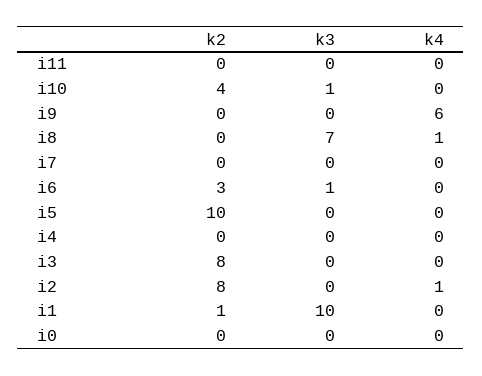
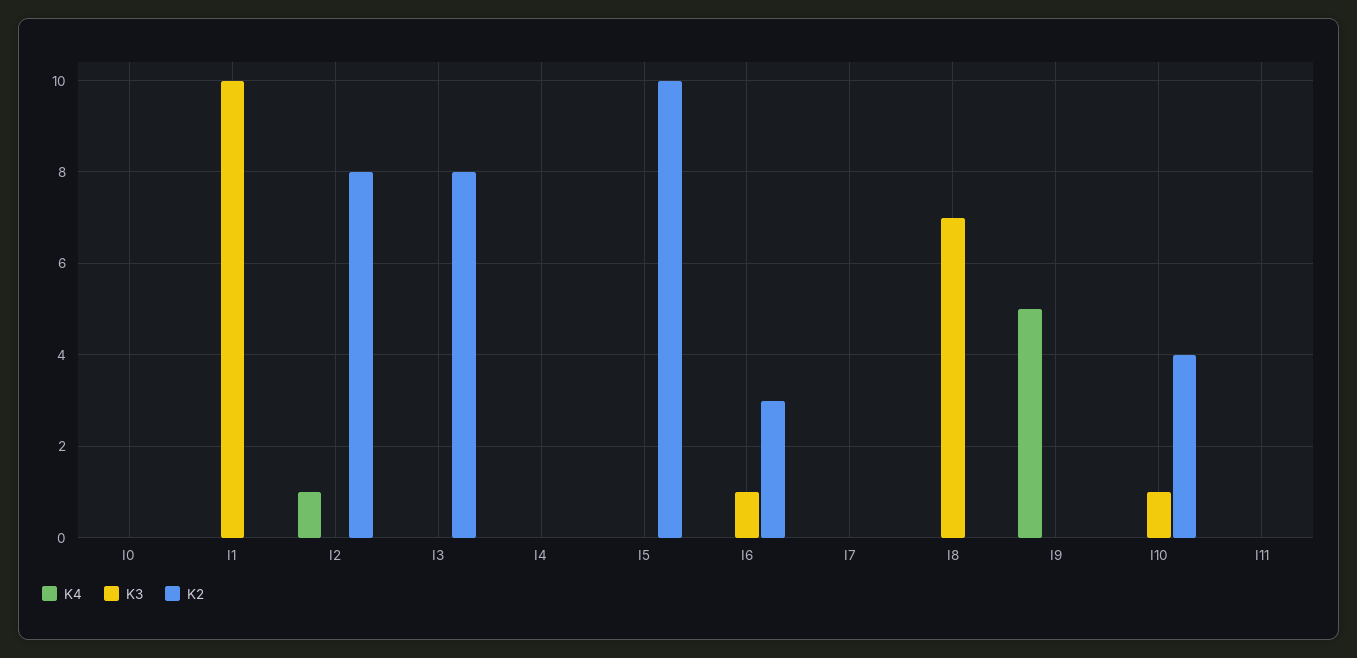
  {
    "k2": {
      "i11": 0,
      "i10": 4,
      "i9": 0,
      "i8": 0,
      "i7": 0,
      "i6": 3,
      "i5": 10,
      "i4": 0,
      "i3": 8,
      "i2": 8,
-     "i1": 1,
+     "i1": 0,
      "i0": 0
    },
    "k3": {
      "i11": 0,
      "i10": 1,
      "i9": 0,
      "i8": 7,
      "i7": 0,
      "i6": 1,
      "i5": 0,
      "i4": 0,
      "i3": 0,
      "i2": 0,
      "i1": 10,
      "i0": 0
    },
    "k4": {
      "i11": 0,
      "i10": 0,
-     "i9": 6,
+     "i9": 5,
-     "i8": 1,
+     "i8": 0,
      "i7": 0,
      "i6": 0,
      "i5": 0,
      "i4": 0,
      "i3": 0,
      "i2": 1,
      "i1": 0,
      "i0": 0
    }
  }

